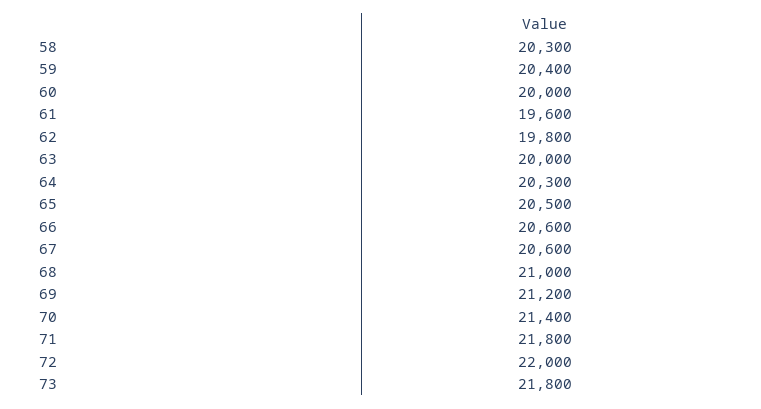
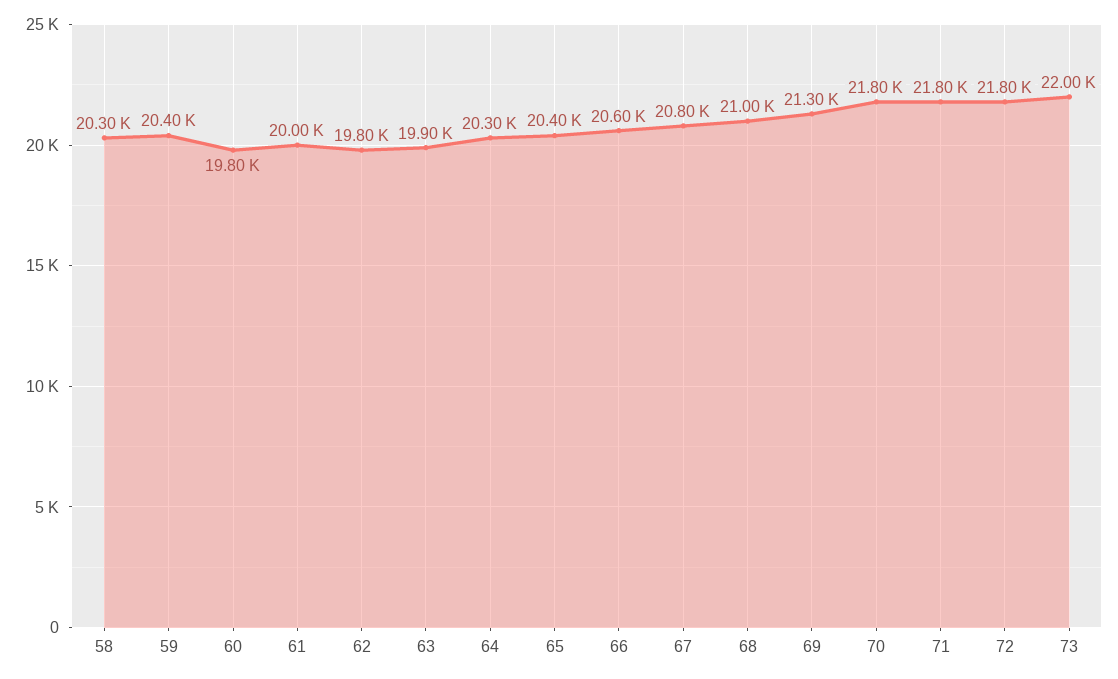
  {
    "58": 20300,
    "59": 20400,
-   "60": 20000,
+   "60": 19800,
-   "61": 19600,
+   "61": 20000,
    "62": 19800,
-   "63": 20000,
+   "63": 19900,
    "64": 20300,
-   "65": 20500,
+   "65": 20400,
    "66": 20600,
-   "67": 20600,
+   "67": 20800,
    "68": 21000,
-   "69": 21200,
+   "69": 21300,
-   "70": 21400,
+   "70": 21800,
    "71": 21800,
-   "72": 22000,
+   "72": 21800,
-   "73": 21800
+   "73": 22000
  }

